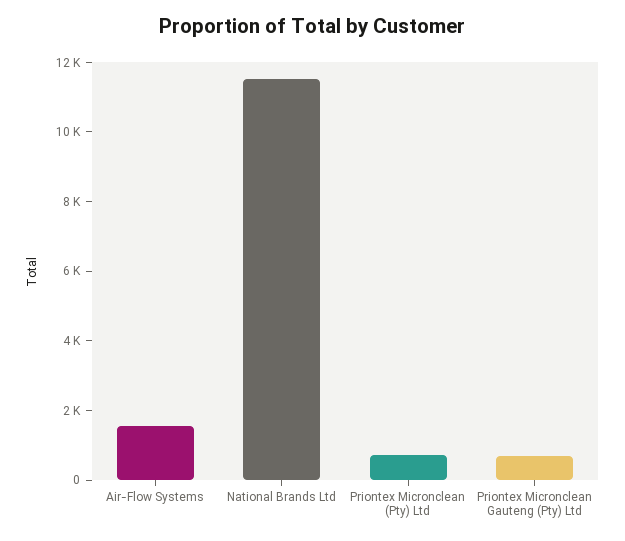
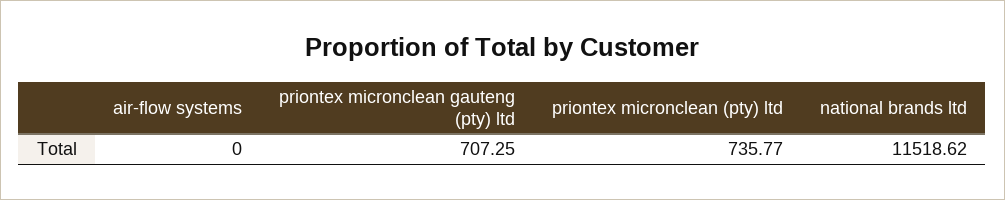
  {
-   "Air-Flow Systems": 1500,
+   "Air-Flow Systems": 0,
    "National Brands Ltd": 11518.62,
    "Priontex Micronclean (Pty) Ltd": 735.77,
    "Priontex Micronclean Gauteng (Pty) Ltd": 707.25
  }

